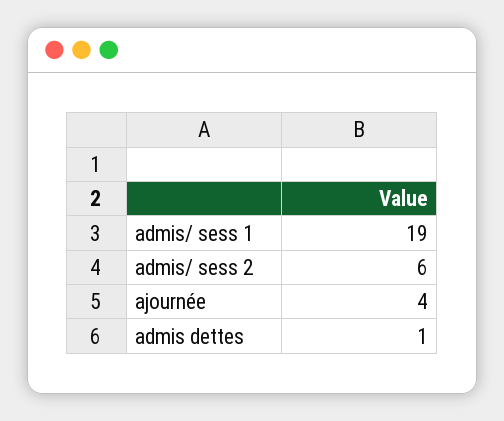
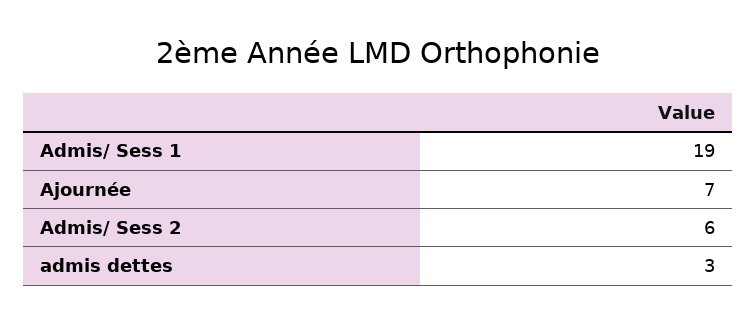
  {
    "admis/ sess 1": 19,
    "admis/ sess 2": 6,
-   "ajournée": 4,
+   "ajournée": 7,
-   "admis dettes": 1
+   "admis dettes": 3
  }

